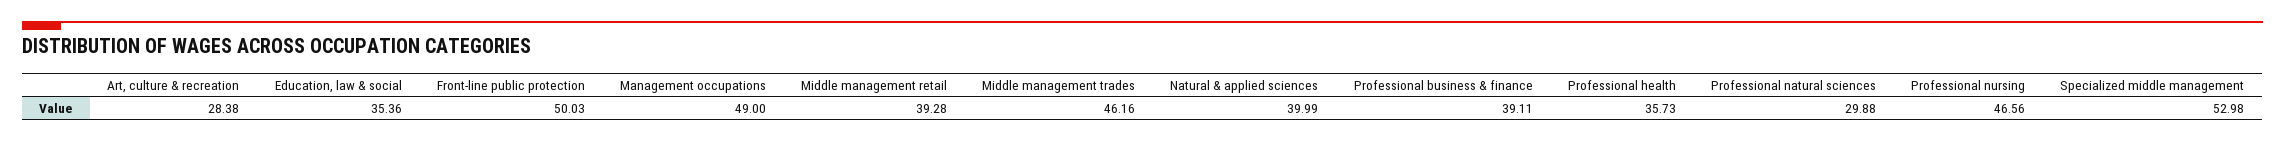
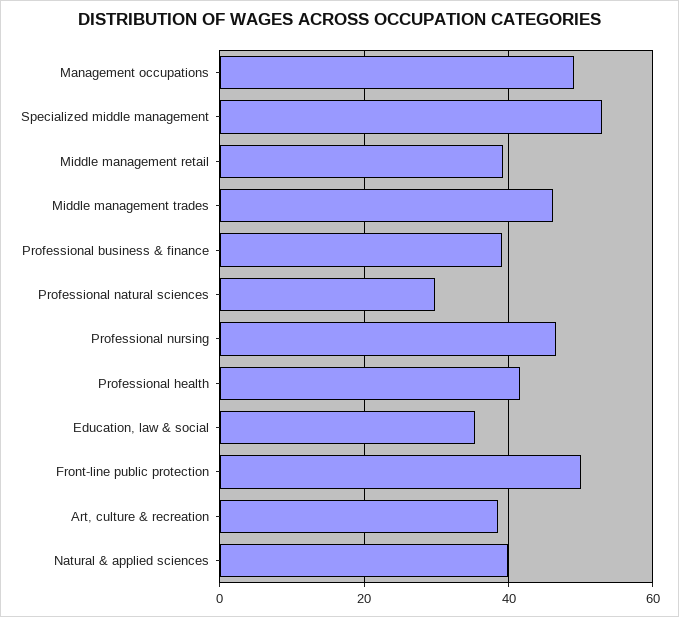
  {
-   "Art, culture & recreation": 28.38,
+   "Art, culture & recreation": 38,
    "Education, law & social": 35.36,
    "Front-line public protection": 50.03,
    "Management occupations": 49,
    "Middle management retail": 39.28,
    "Middle management trades": 46.16,
    "Natural & applied sciences": 39.99,
    "Professional business & finance": 39.11,
-   "Professional health": 35.73,
+   "Professional health": 42,
    "Professional natural sciences": 29.88,
    "Professional nursing": 46.56,
    "Specialized middle management": 52.98
  }

